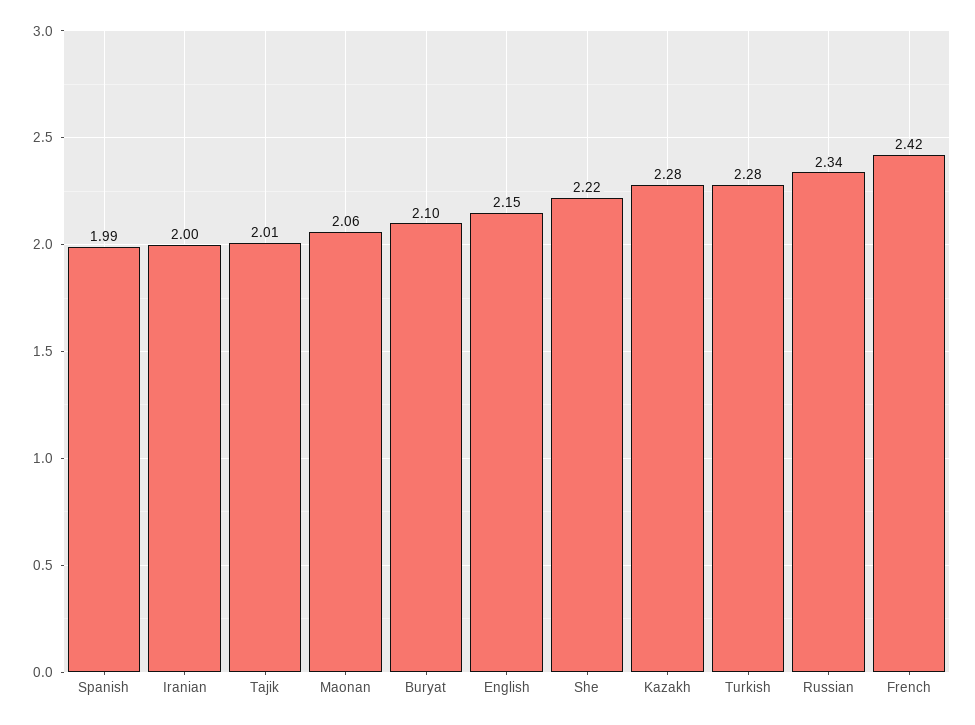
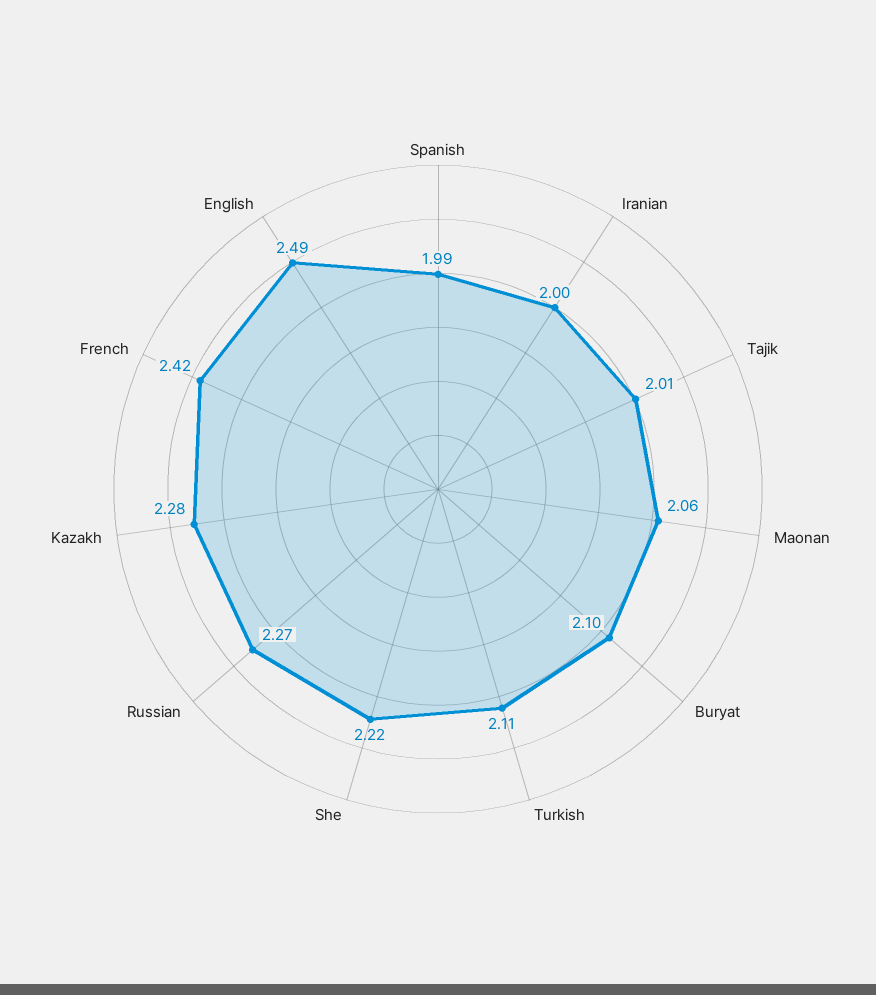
  {
    "Spanish": 1.99,
    "Iranian": 2,
    "Tajik": 2.01,
    "Maonan": 2.06,
    "Buryat": 2.1,
-   "English": 2.15,
+   "English": 2.49,
    "She": 2.22,
    "Kazakh": 2.28,
-   "Turkish": 2.28,
+   "Turkish": 2.11,
-   "Russian": 2.34,
+   "Russian": 2.27,
    "French": 2.42
  }

